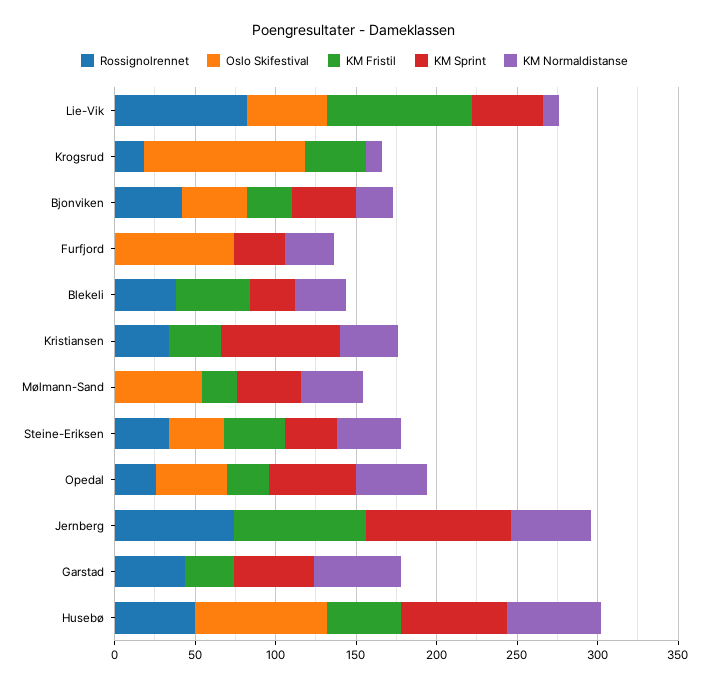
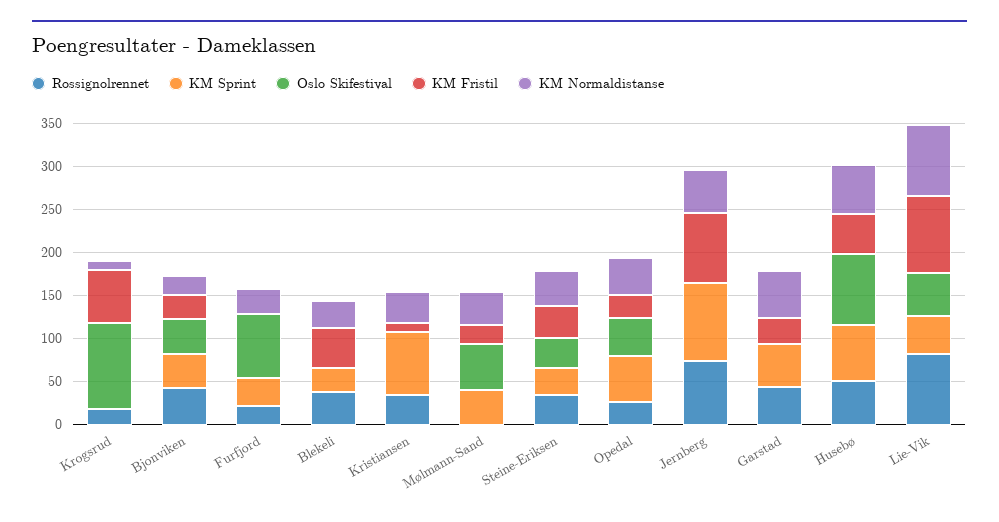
  {
    "Rossignolrennet": {
      "Lie-Vik": 80,
      "Krogsrud": 20,
      "Bjonviken": 40,
-     "Furfjord": 0,
+     "Furfjord": 20,
      "Blekeli": 40,
      "Kristiansen": 30,
      "Mølmann-Sand": 0,
      "Steine-Eriksen": 30,
      "Opedal": 30,
      "Jernberg": 70,
      "Garstad": 40,
      "Husebø": 50
    },
    "Oslo Skifestival": {
      "Lie-Vik": 50,
      "Krogsrud": 100,
      "Bjonviken": 40,
      "Furfjord": 70,
      "Blekeli": 0,
      "Kristiansen": 0,
      "Mølmann-Sand": 50,
      "Steine-Eriksen": 30,
      "Opedal": 40,
      "Jernberg": 0,
      "Garstad": 0,
      "Husebø": 80
    },
    "KM Fristil": {
      "Lie-Vik": 90,
-     "Krogsrud": 40,
+     "Krogsrud": 60,
      "Bjonviken": 30,
      "Furfjord": 0,
      "Blekeli": 50,
-     "Kristiansen": 30,
+     "Kristiansen": 10,
      "Mølmann-Sand": 20,
      "Steine-Eriksen": 40,
      "Opedal": 30,
      "Jernberg": 80,
      "Garstad": 30,
      "Husebø": 50
    },
    "KM Sprint": {
      "Lie-Vik": 40,
      "Krogsrud": 0,
      "Bjonviken": 40,
      "Furfjord": 30,
      "Blekeli": 30,
      "Kristiansen": 70,
      "Mølmann-Sand": 40,
      "Steine-Eriksen": 30,
      "Opedal": 50,
      "Jernberg": 90,
      "Garstad": 50,
      "Husebø": 70
    },
    "KM Normaldistanse": {
-     "Lie-Vik": 10,
+     "Lie-Vik": 80,
      "Krogsrud": 10,
      "Bjonviken": 20,
      "Furfjord": 30,
      "Blekeli": 30,
      "Kristiansen": 40,
      "Mølmann-Sand": 40,
      "Steine-Eriksen": 40,
      "Opedal": 40,
      "Jernberg": 50,
      "Garstad": 50,
      "Husebø": 60
    }
  }

